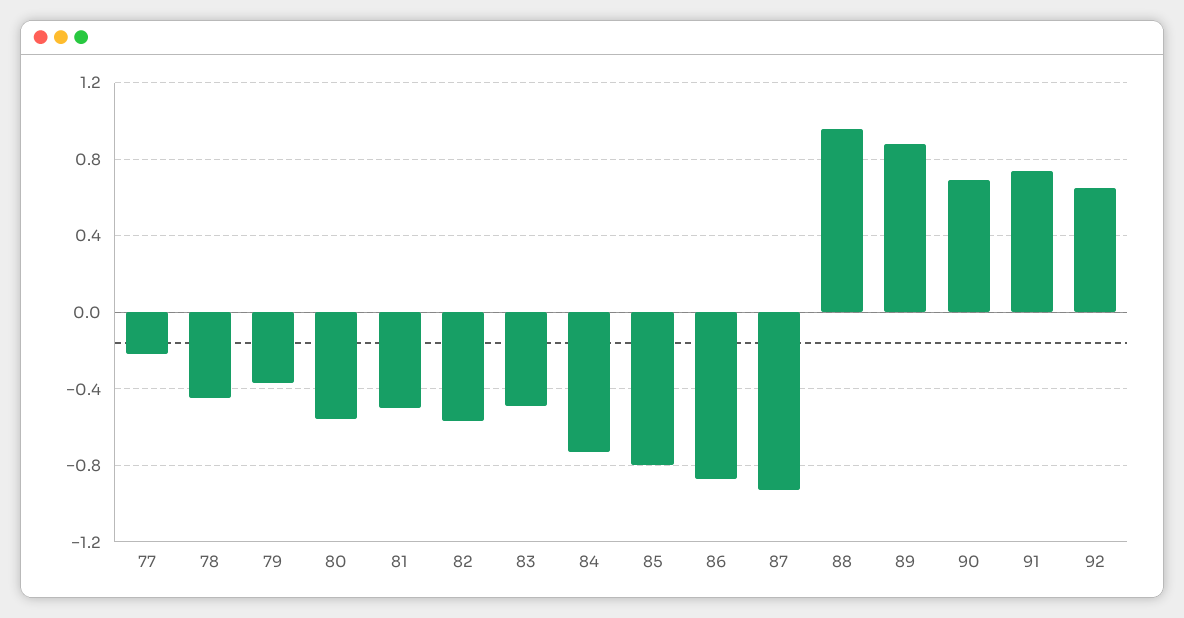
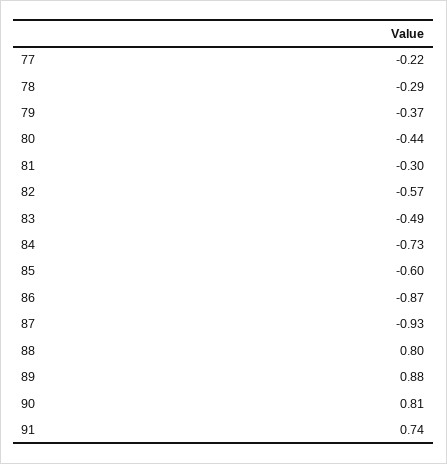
  {
    "77": -0.22,
-   "78": -0.45,
+   "78": -0.29,
    "79": -0.37,
-   "80": -0.55,
+   "80": -0.44,
-   "81": -0.5,
+   "81": -0.3,
    "82": -0.57,
    "83": -0.49,
    "84": -0.73,
-   "85": -0.8,
+   "85": -0.6,
    "86": -0.87,
    "87": -0.93,
-   "88": 0.95,
+   "88": 0.8,
    "89": 0.88,
-   "90": 0.7,
+   "90": 0.81,
-   "91": 0.74,
+   "91": 0.74
-   "92": 0.65
  }

